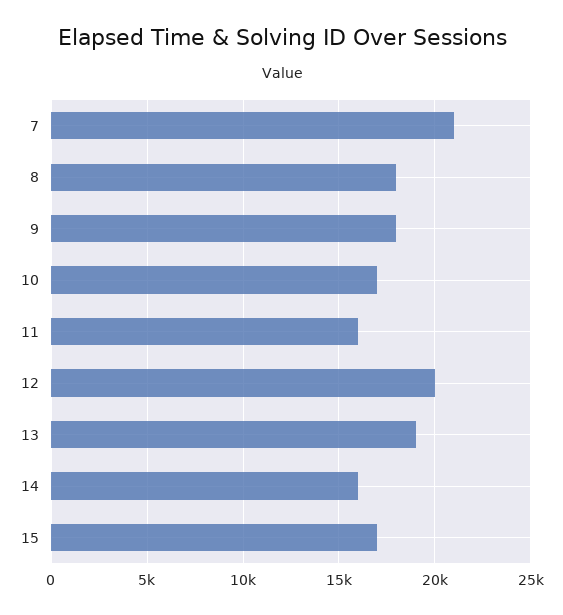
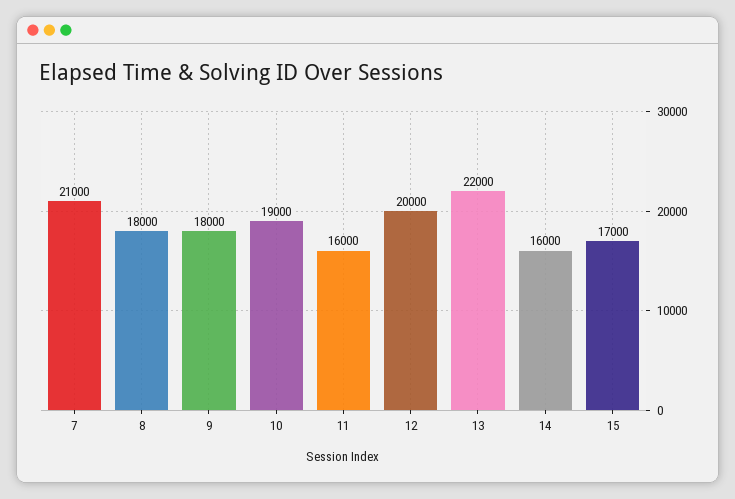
  {
    "7": 21000,
    "8": 18000,
    "9": 18000,
-   "10": 17000,
+   "10": 19000,
    "11": 16000,
    "12": 20000,
-   "13": 19000,
+   "13": 22000,
    "14": 16000,
    "15": 17000
  }

